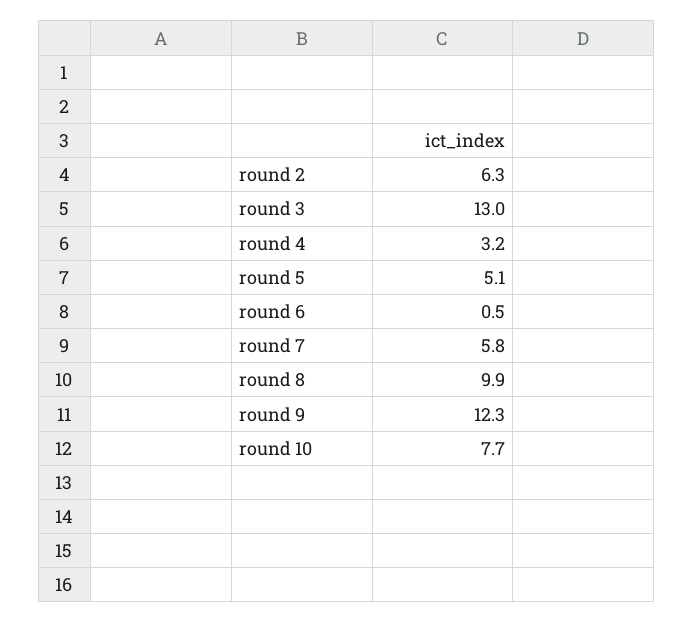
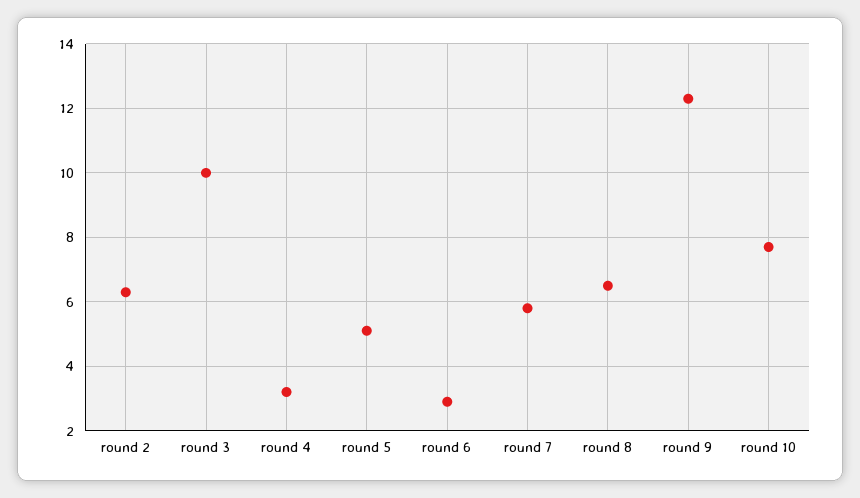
  {
    "round 2": 6.3,
-   "round 3": 13,
+   "round 3": 10,
    "round 4": 3.2,
    "round 5": 5.1,
-   "round 6": 0.5,
+   "round 6": 3,
    "round 7": 5.8,
-   "round 8": 9.9,
+   "round 8": 6.5,
    "round 9": 12.3,
    "round 10": 7.7
  }

